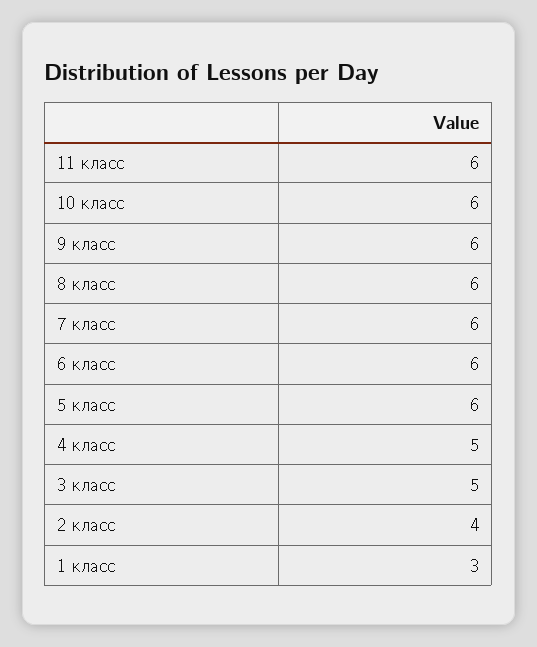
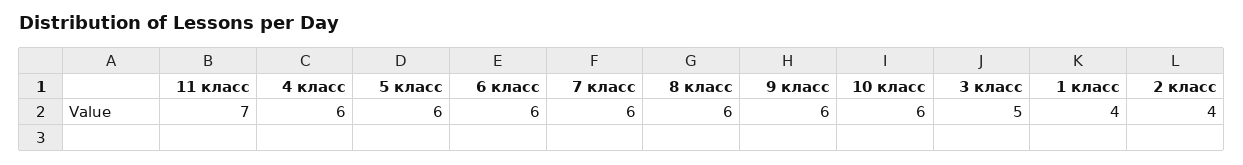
  {
-   "11 класс": 6,
+   "11 класс": 7,
    "10 класс": 6,
    "9 класс": 6,
    "8 класс": 6,
    "7 класс": 6,
    "6 класс": 6,
    "5 класс": 6,
-   "4 класс": 5,
+   "4 класс": 6,
    "3 класс": 5,
    "2 класс": 4,
-   "1 класс": 3
+   "1 класс": 4
  }

